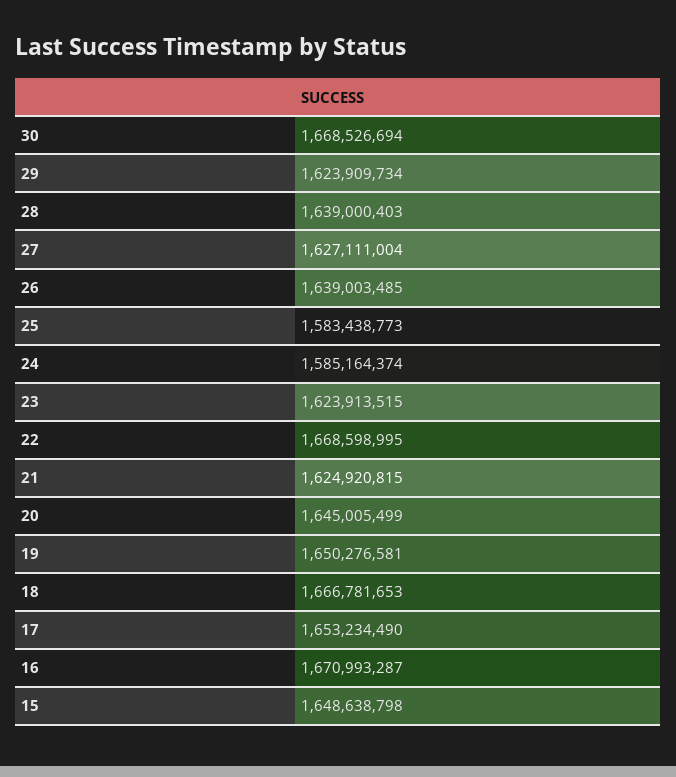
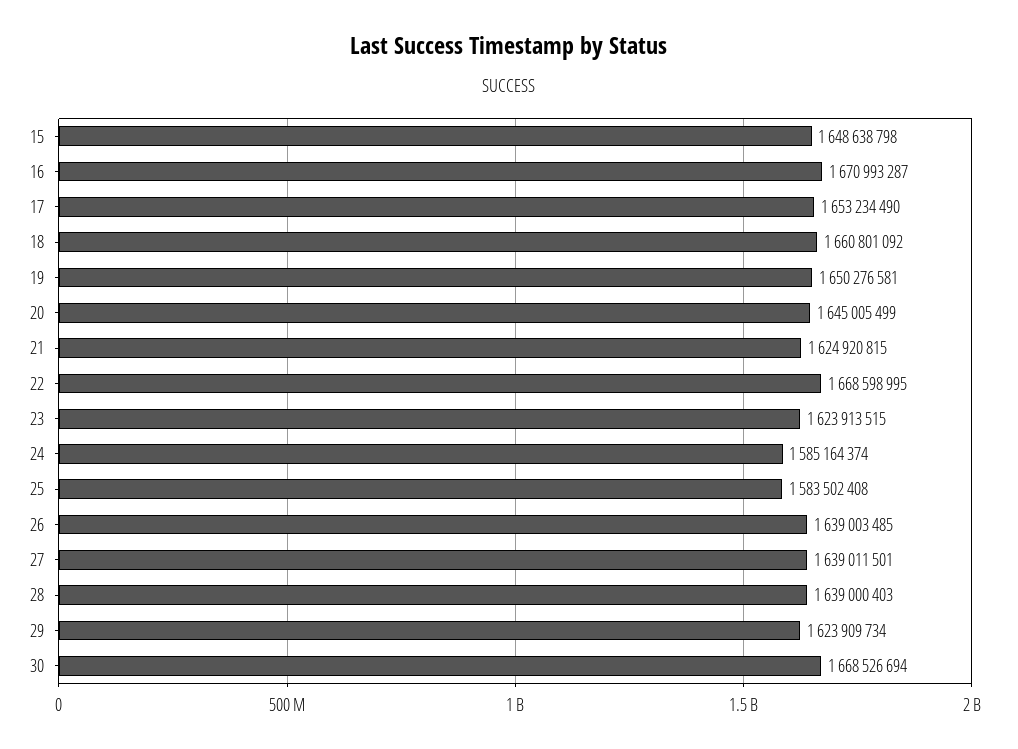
  {
    "30": 1668526694,
    "29": 1623909734,
    "28": 1639000403,
-   "27": 1627111004,
+   "27": 1639011501,
    "26": 1639003485,
-   "25": 1583438773,
+   "25": 1583502408,
    "24": 1585164374,
    "23": 1623913515,
    "22": 1668598995,
    "21": 1624920815,
    "20": 1645005499,
    "19": 1650276581,
-   "18": 1666781653,
+   "18": 1660801092,
    "17": 1653234490,
    "16": 1670993287,
    "15": 1648638798
  }

